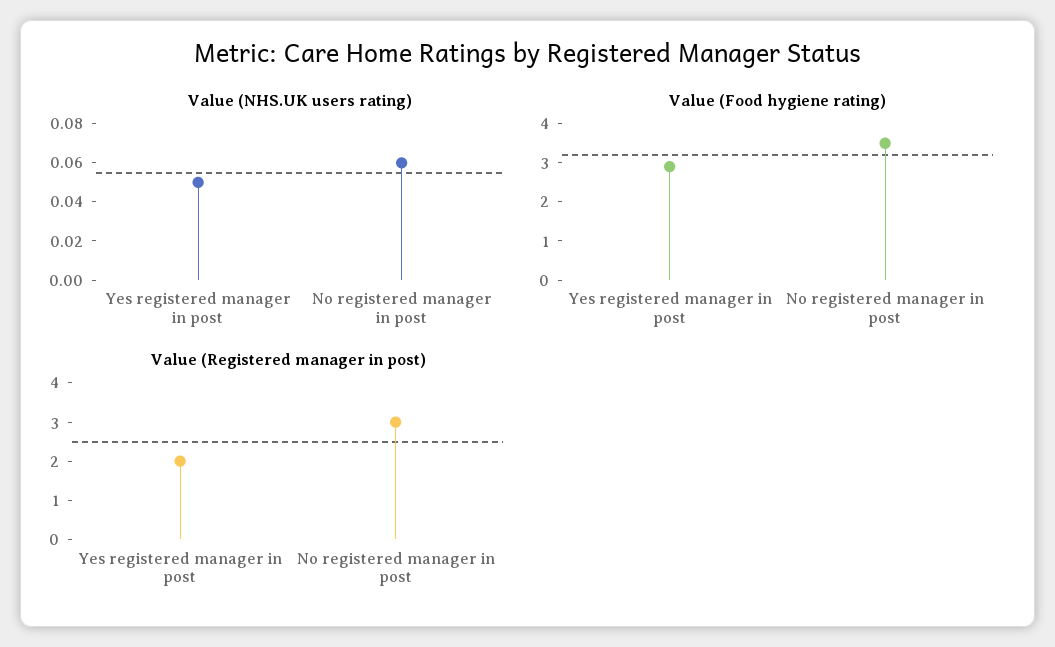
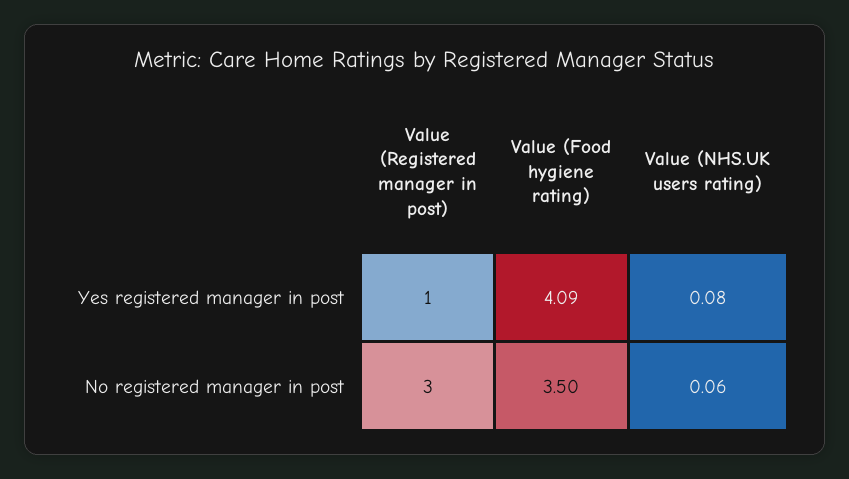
  {
    "Value (NHS.UK users rating)": {
-     "Yes registered manager in post": 0.05,
+     "Yes registered manager in post": 0.08,
      "No registered manager in post": 0.06
    },
    "Value (Food hygiene rating)": {
-     "Yes registered manager in post": 3,
+     "Yes registered manager in post": 4.09,
      "No registered manager in post": 3.5
    },
    "Value (Registered manager in post)": {
-     "Yes registered manager in post": 2,
+     "Yes registered manager in post": 1,
      "No registered manager in post": 3
    }
  }

